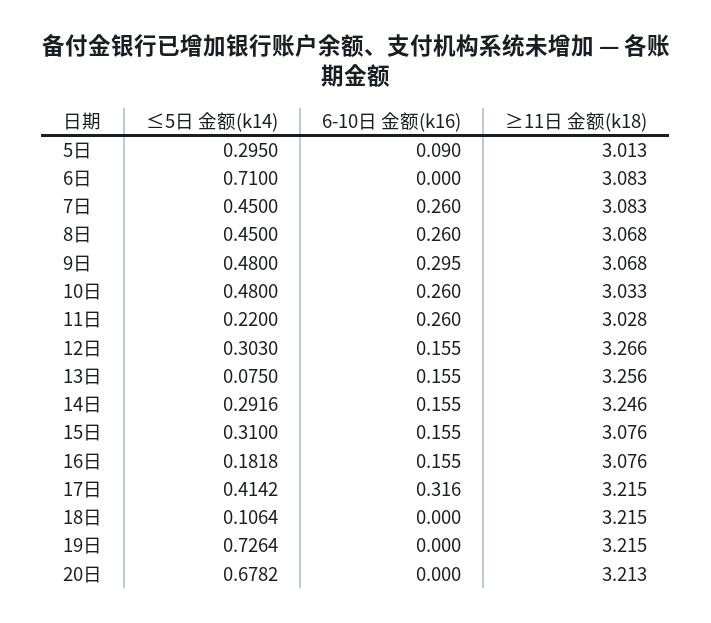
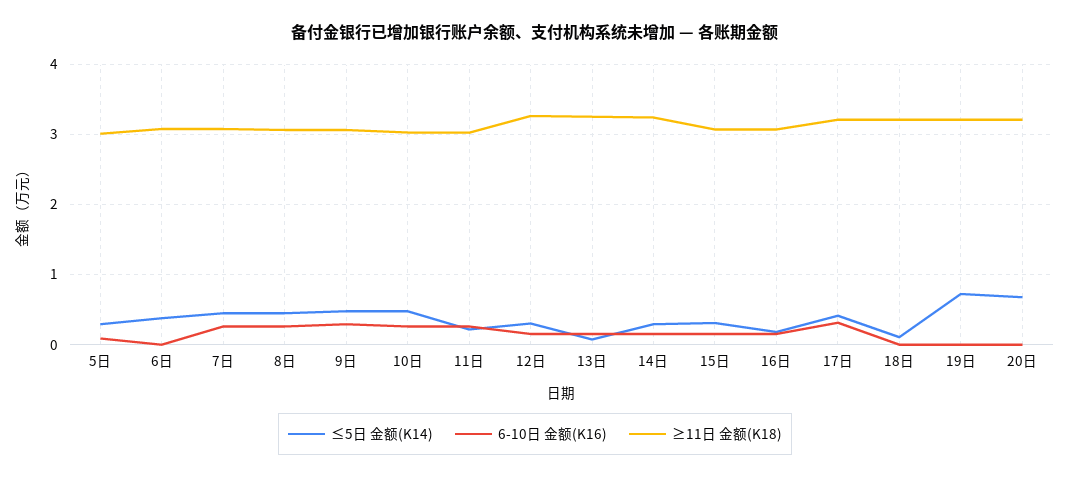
  {
    "≤5日 金额(k14)": {
      "5日": 0.295,
-     "6日": 0.71,
+     "6日": 0.4,
      "7日": 0.45,
      "8日": 0.45,
      "9日": 0.48,
      "10日": 0.48,
      "11日": 0.22,
      "12日": 0.303,
      "13日": 0.075,
      "14日": 0.2916,
      "15日": 0.31,
      "16日": 0.1818,
      "17日": 0.4142,
      "18日": 0.1064,
      "19日": 0.7264,
      "20日": 0.6782
    },
    "6-10日 金额(k16)": {
      "5日": 0.09,
      "6日": 0,
      "7日": 0.26,
      "8日": 0.26,
      "9日": 0.295,
      "10日": 0.26,
      "11日": 0.26,
      "12日": 0.155,
      "13日": 0.155,
      "14日": 0.155,
      "15日": 0.155,
      "16日": 0.155,
      "17日": 0.316,
      "18日": 0,
      "19日": 0,
      "20日": 0
    },
    "≥11日 金额(k18)": {
      "5日": 3.013,
      "6日": 3.083,
      "7日": 3.083,
      "8日": 3.068,
      "9日": 3.068,
      "10日": 3.033,
      "11日": 3.028,
      "12日": 3.266,
      "13日": 3.256,
      "14日": 3.246,
      "15日": 3.076,
      "16日": 3.076,
      "17日": 3.215,
      "18日": 3.215,
      "19日": 3.215,
      "20日": 3.213
    }
  }

